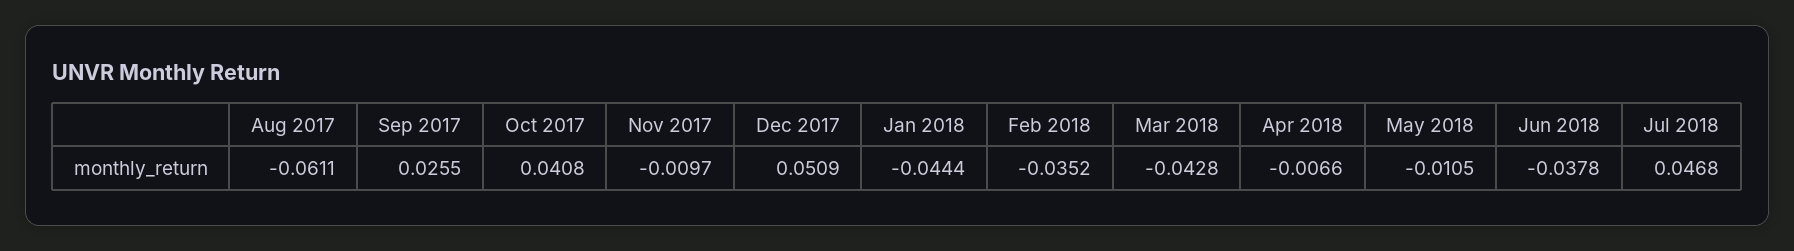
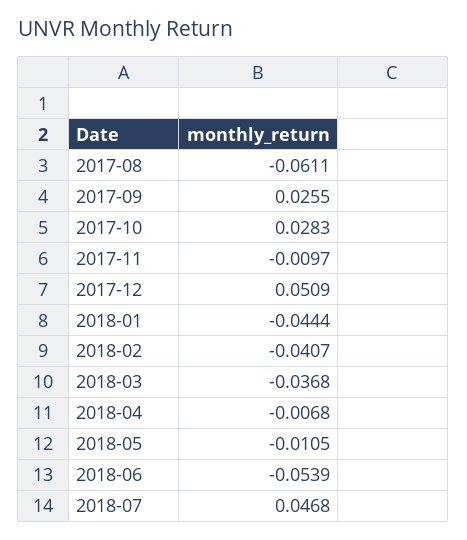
  {
    "Aug 2017": -0.0611,
    "Sep 2017": 0.0255,
-   "Oct 2017": 0.0408,
+   "Oct 2017": 0.0283,
    "Nov 2017": -0.0097,
    "Dec 2017": 0.0509,
    "Jan 2018": -0.0444,
-   "Feb 2018": -0.0352,
+   "Feb 2018": -0.0407,
-   "Mar 2018": -0.0428,
+   "Mar 2018": -0.0368,
-   "Apr 2018": -0.0066,
+   "Apr 2018": -0.0068,
    "May 2018": -0.0105,
-   "Jun 2018": -0.0378,
+   "Jun 2018": -0.0539,
    "Jul 2018": 0.0468
  }

